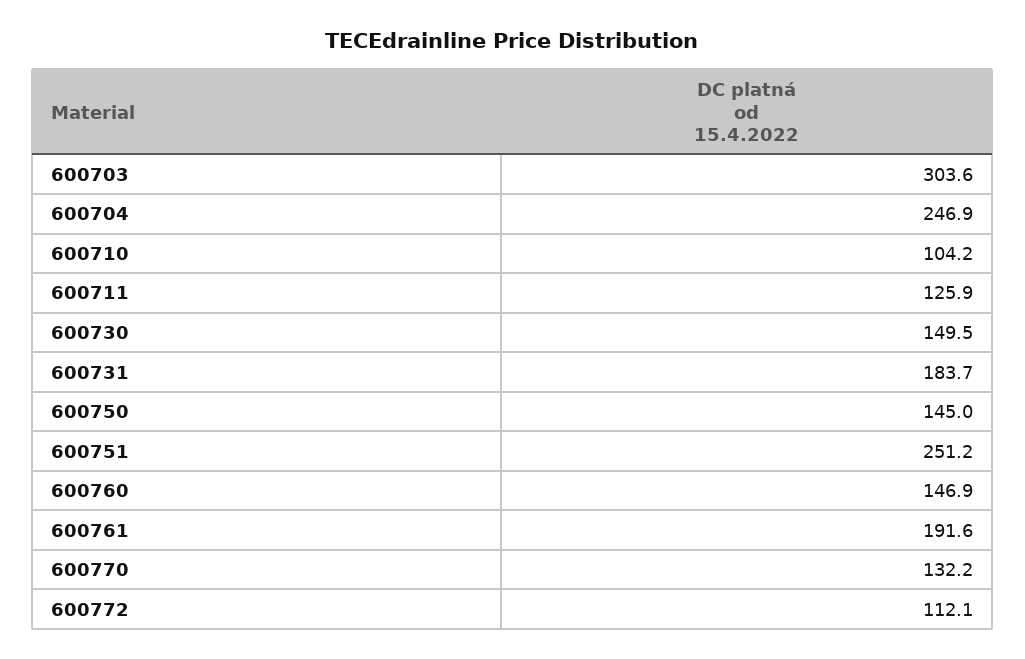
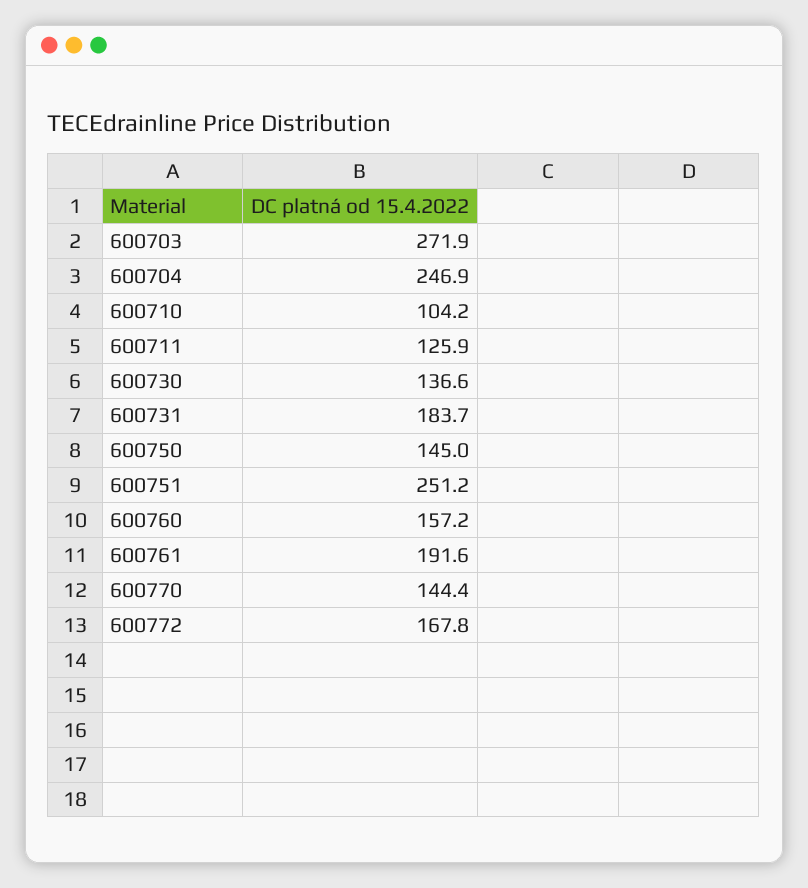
  {
-   "600703": 303.6,
+   "600703": 271.9,
    "600704": 246.9,
    "600710": 104.2,
    "600711": 125.9,
-   "600730": 149.5,
+   "600730": 136.6,
    "600731": 183.7,
    "600750": 145,
    "600751": 251.2,
-   "600760": 146.9,
+   "600760": 157.2,
    "600761": 191.6,
-   "600770": 132.2,
+   "600770": 144.4,
-   "600772": 112.1
+   "600772": 167.8
  }

